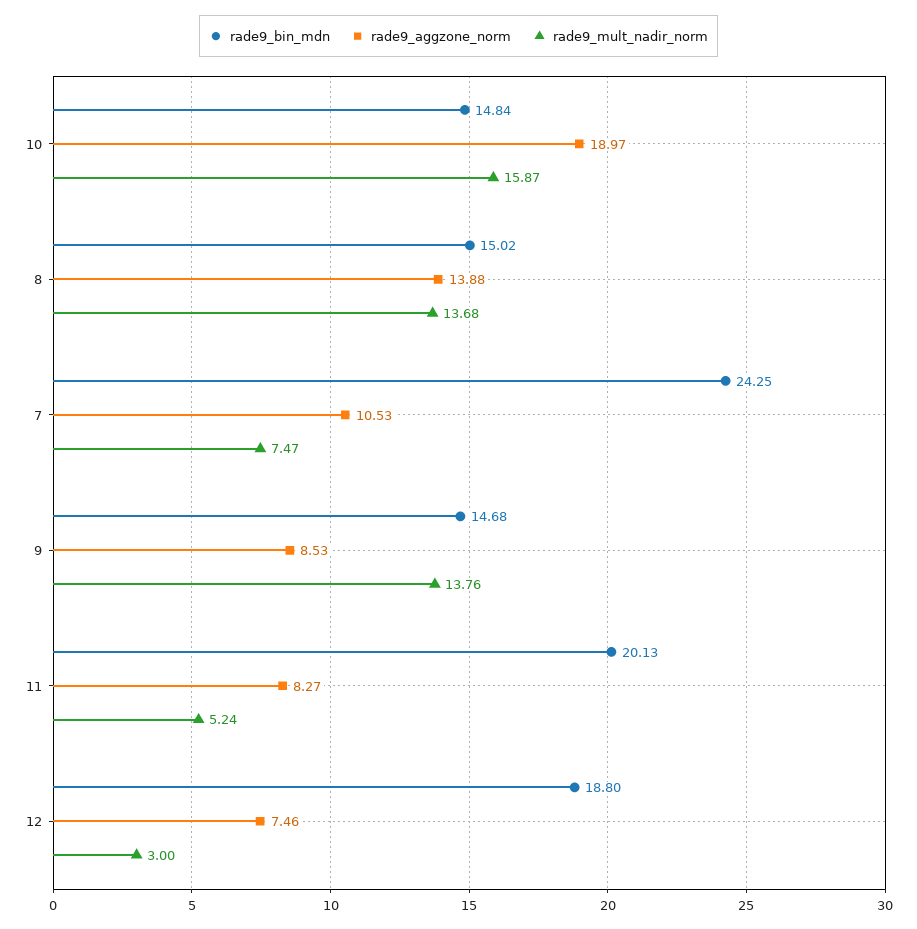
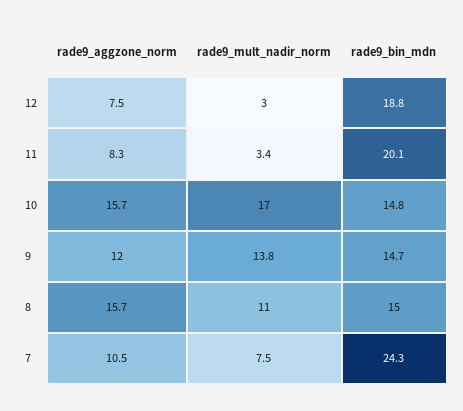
  {
    "rade9_bin_mdn": {
      "10": 14.84,
      "8": 15.02,
      "7": 24.25,
      "9": 14.68,
      "11": 20.13,
      "12": 18.8
    },
    "rade9_aggzone_norm": {
-     "10": 18.97,
+     "10": 15.7,
-     "8": 13.88,
+     "8": 15.7,
      "7": 10.53,
-     "9": 8.53,
+     "9": 12,
      "11": 8.27,
      "12": 7.46
    },
    "rade9_mult_nadir_norm": {
-     "10": 15.87,
+     "10": 17,
-     "8": 13.68,
+     "8": 11,
      "7": 7.47,
      "9": 13.76,
-     "11": 5.24,
+     "11": 3.4,
      "12": 3
    }
  }

